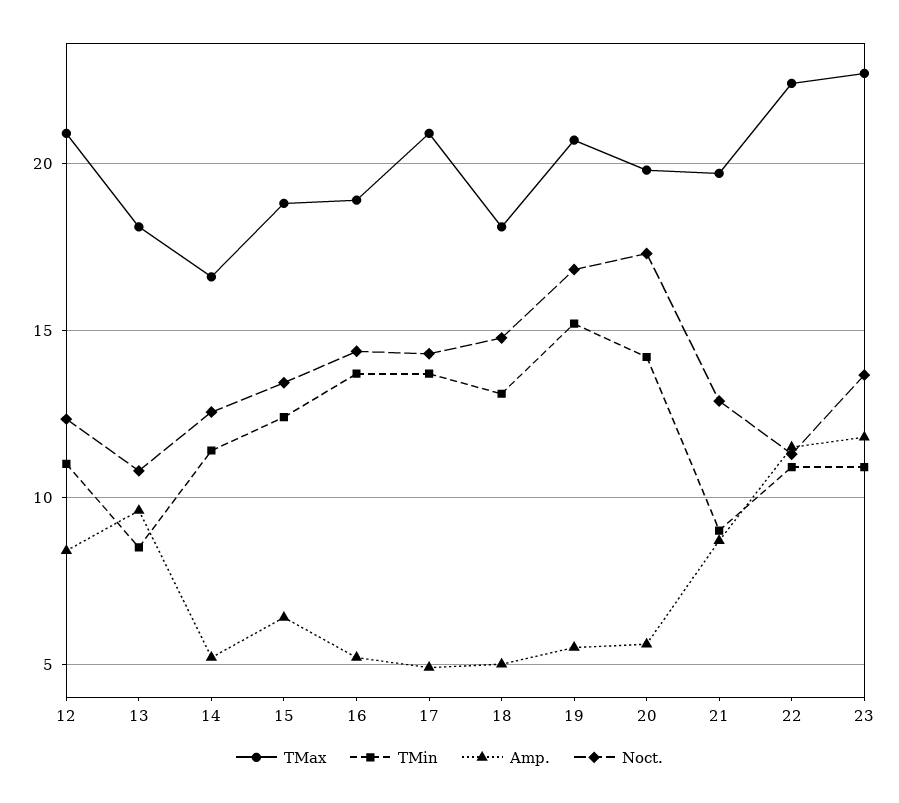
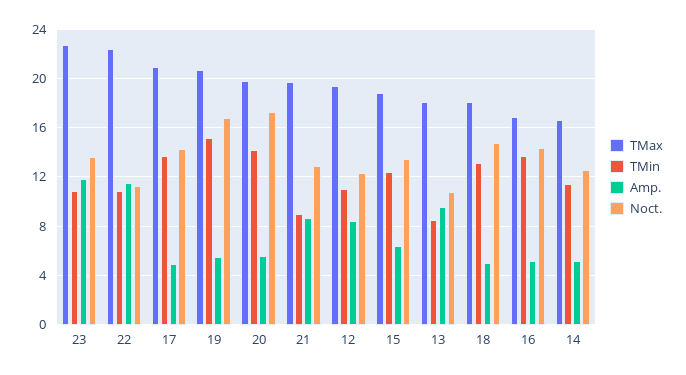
  {
    "TMax": {
-     "12": 21,
+     "12": 19.5,
      "13": 18,
      "14": 16.5,
      "15": 19,
-     "16": 19,
+     "16": 17,
      "17": 21,
      "18": 18,
      "19": 20.5,
      "20": 20,
      "21": 19.5,
      "22": 22.5,
      "23": 22.5
    },
    "TMin": {
      "12": 11,
      "13": 8.5,
      "14": 11.5,
      "15": 12.5,
      "16": 13.5,
      "17": 13.5,
      "18": 13,
      "19": 15,
      "20": 14,
      "21": 9,
      "22": 11,
      "23": 11
    },
    "Amp.": {
      "12": 8.5,
      "13": 9.5,
      "14": 5,
      "15": 6.5,
      "16": 5,
      "17": 5,
      "18": 5,
      "19": 5.5,
      "20": 5.5,
      "21": 8.5,
      "22": 11.5,
      "23": 12
    },
    "Noct.": {
      "12": 12.5,
      "13": 11,
      "14": 12.5,
      "15": 13.5,
      "16": 14.5,
      "17": 14.5,
      "18": 15,
      "19": 17,
      "20": 17.5,
      "21": 13,
      "22": 11.5,
      "23": 13.5
    }
  }

